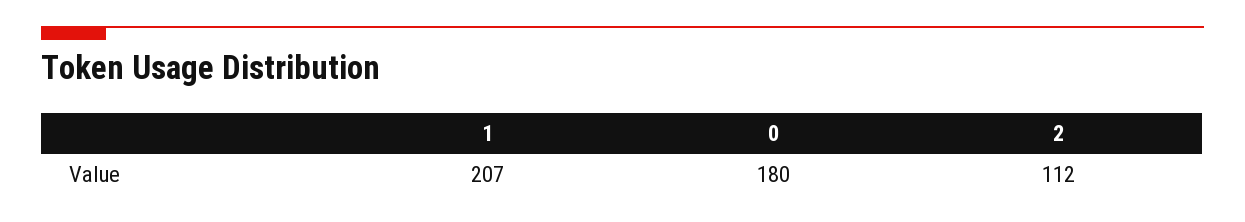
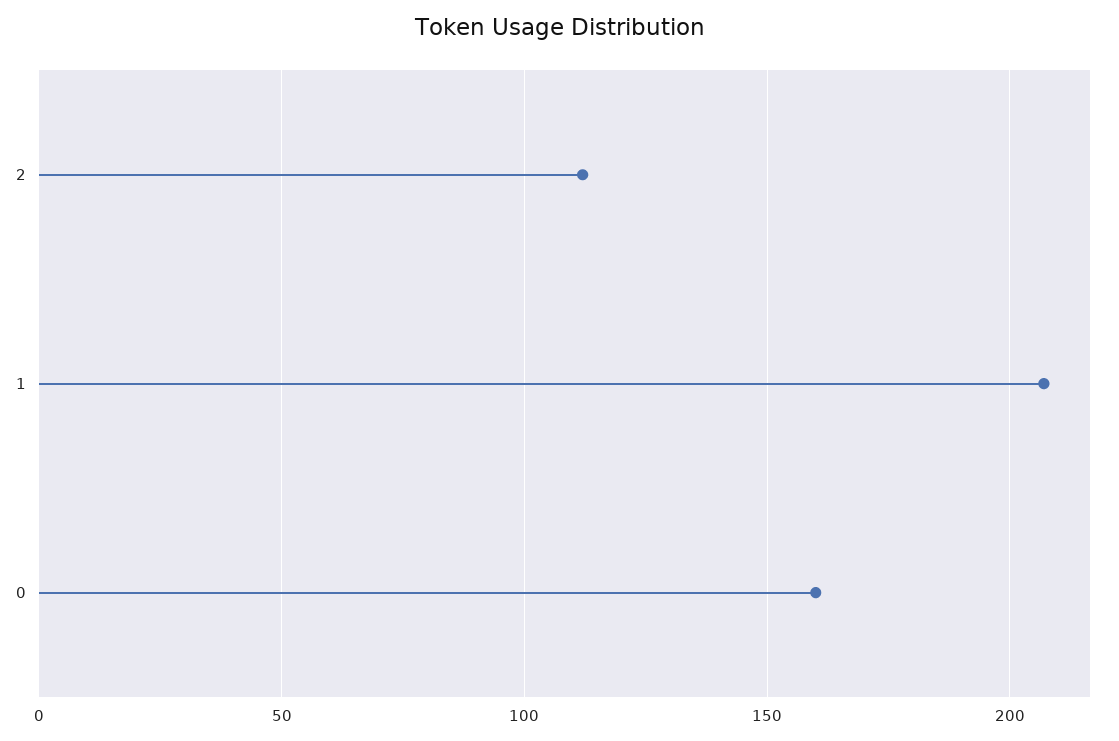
  {
    "1": 207,
-   "0": 180,
+   "0": 160,
    "2": 112
  }

